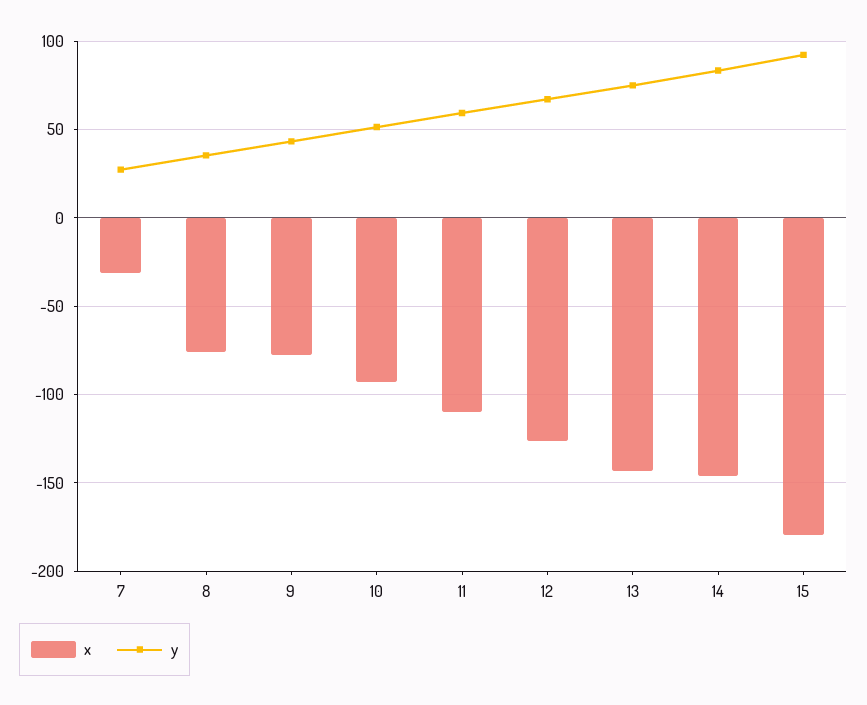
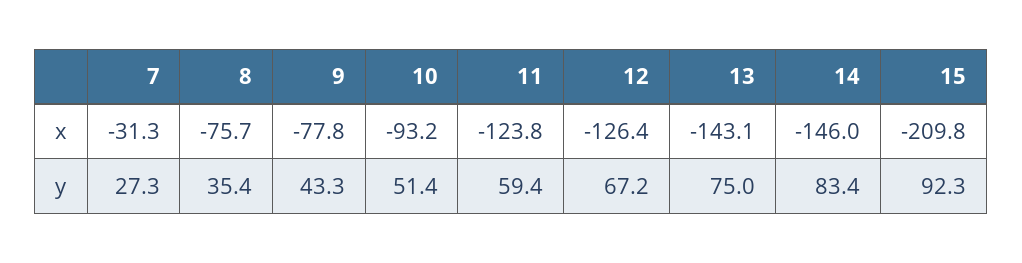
  {
    "x": {
      "7": -31.3,
      "8": -75.7,
      "9": -77.8,
      "10": -93.2,
-     "11": -110,
+     "11": -123.8,
      "12": -126.4,
      "13": -143.1,
      "14": -146,
-     "15": -180
+     "15": -209.8
    },
    "y": {
      "7": 27.3,
      "8": 35.4,
      "9": 43.3,
      "10": 51.4,
      "11": 59.4,
      "12": 67.2,
      "13": 75,
      "14": 83.4,
      "15": 92.3
    }
  }

